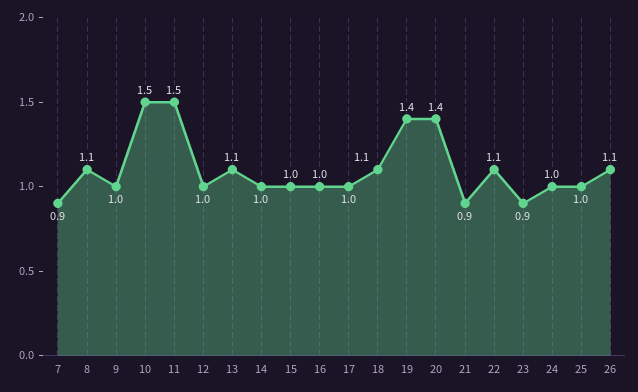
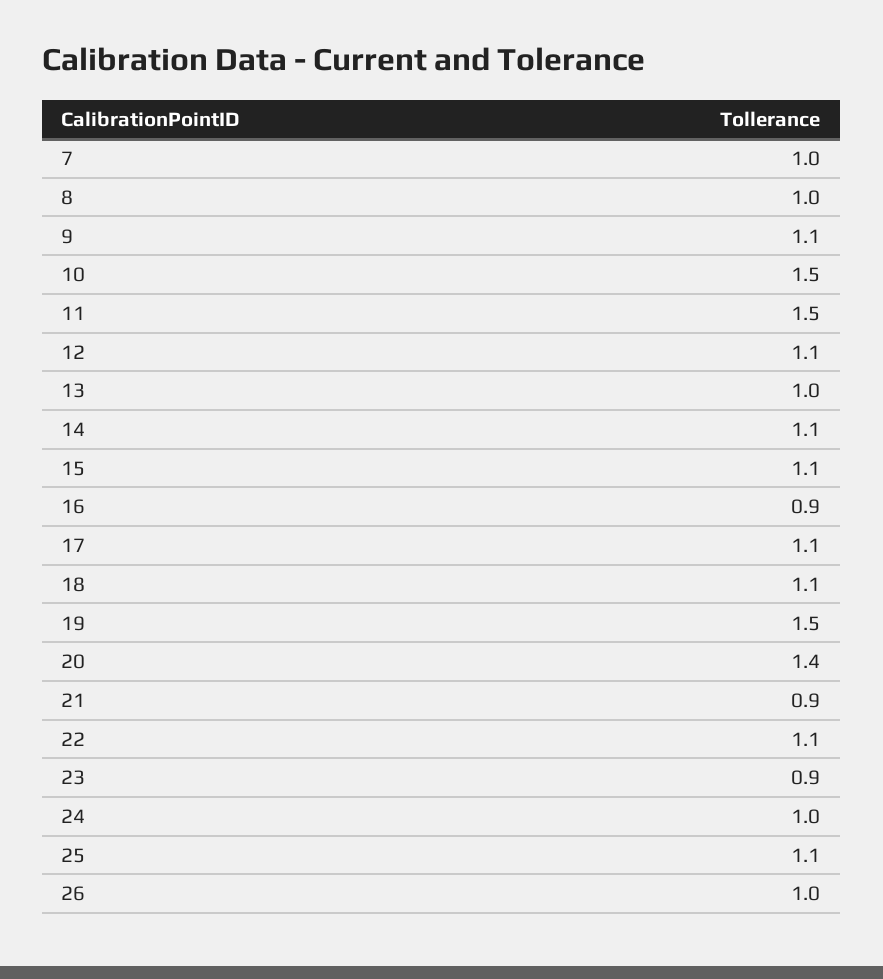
  {
-   "7": 0.9,
+   "7": 1,
-   "8": 1.1,
+   "8": 1,
-   "9": 1,
+   "9": 1.1,
    "10": 1.5,
    "11": 1.5,
-   "12": 1,
+   "12": 1.1,
-   "13": 1.1,
+   "13": 1,
-   "14": 1,
+   "14": 1.1,
-   "15": 1,
+   "15": 1.1,
-   "16": 1,
+   "16": 0.9,
-   "17": 1,
+   "17": 1.1,
    "18": 1.1,
-   "19": 1.4,
+   "19": 1.5,
    "20": 1.4,
    "21": 0.9,
    "22": 1.1,
    "23": 0.9,
    "24": 1,
-   "25": 1,
+   "25": 1.1,
-   "26": 1.1
+   "26": 1
  }

